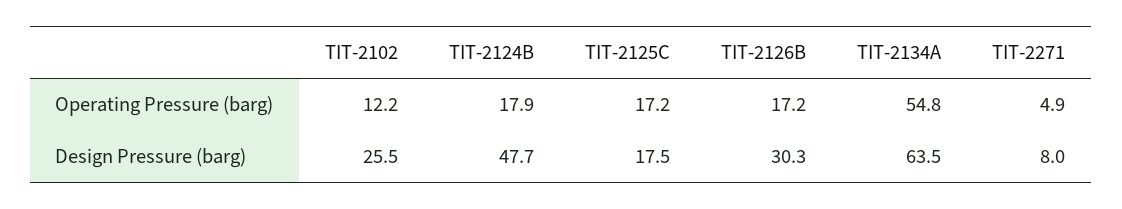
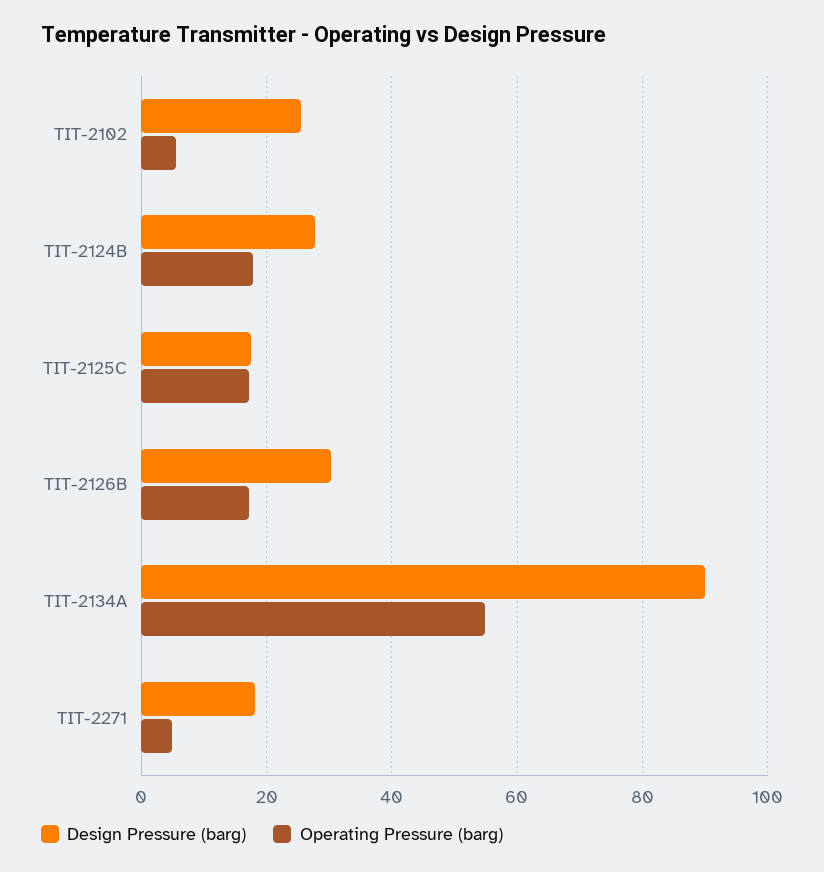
  {
    "Operating Pressure (barg)": {
-     "TIT-2102": 12.2,
+     "TIT-2102": 6,
      "TIT-2124B": 17.9,
      "TIT-2125C": 17.2,
      "TIT-2126B": 17.2,
      "TIT-2134A": 54.8,
      "TIT-2271": 4.9
    },
    "Design Pressure (barg)": {
      "TIT-2102": 25.5,
-     "TIT-2124B": 47.7,
+     "TIT-2124B": 28,
      "TIT-2125C": 17.5,
      "TIT-2126B": 30.3,
-     "TIT-2134A": 63.5,
+     "TIT-2134A": 90,
-     "TIT-2271": 8
+     "TIT-2271": 18
    }
  }

